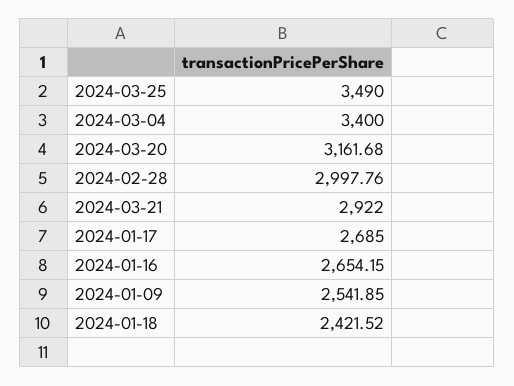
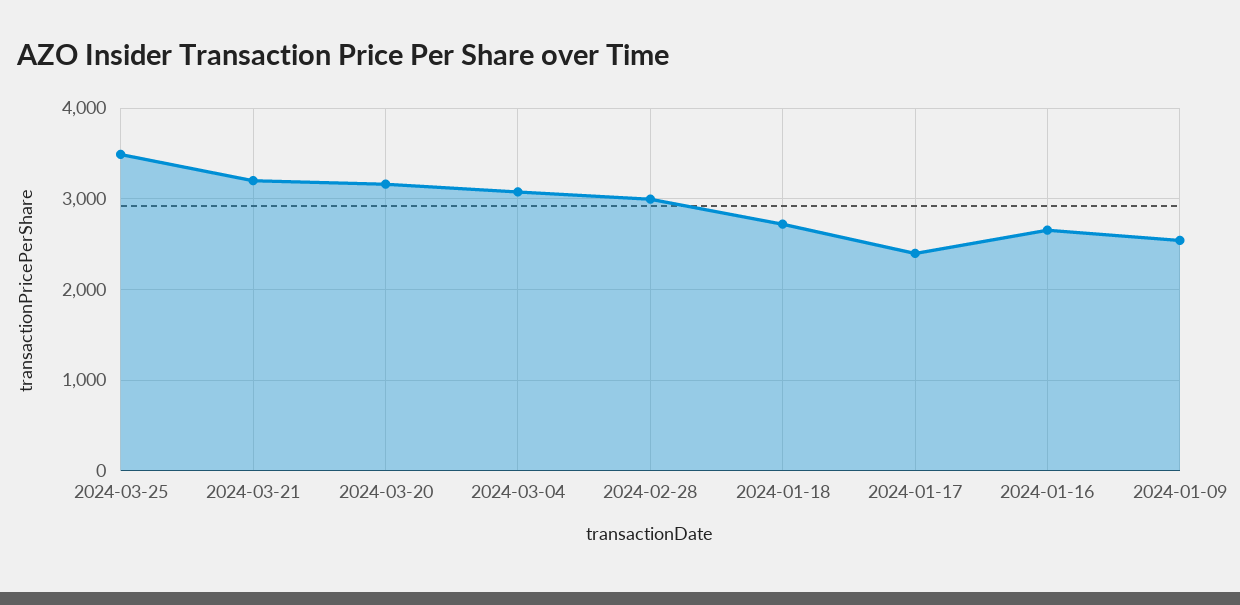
  {
    "2024-03-25": 3490,
-   "2024-03-04": 3400,
+   "2024-03-04": 3100,
    "2024-03-20": 3161.68,
    "2024-02-28": 2997.76,
-   "2024-03-21": 2922,
+   "2024-03-21": 3200,
-   "2024-01-17": 2685,
+   "2024-01-17": 2400,
    "2024-01-16": 2654.15,
    "2024-01-09": 2541.85,
-   "2024-01-18": 2421.52
+   "2024-01-18": 2700
  }

